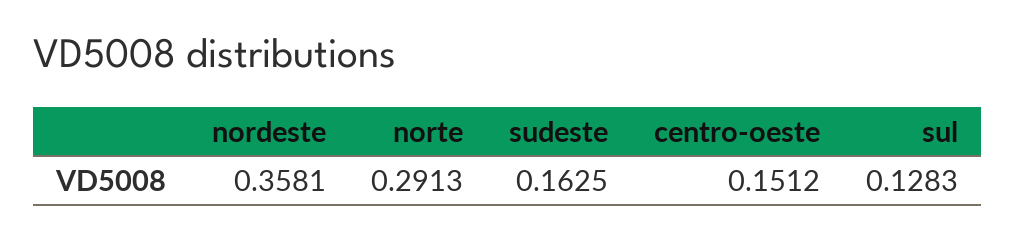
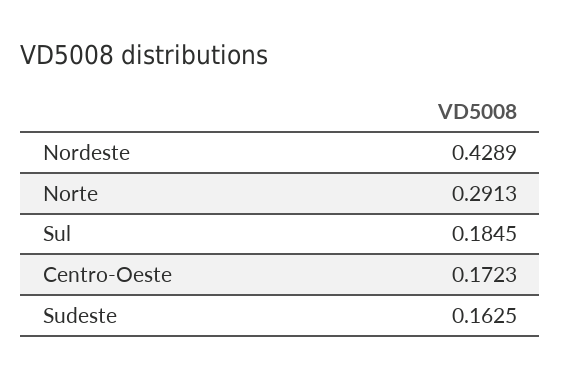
  {
-   "nordeste": 0.3581,
+   "nordeste": 0.4289,
    "norte": 0.2913,
    "sudeste": 0.1625,
-   "centro-oeste": 0.1512,
+   "centro-oeste": 0.1723,
-   "sul": 0.1283
+   "sul": 0.1845
  }

